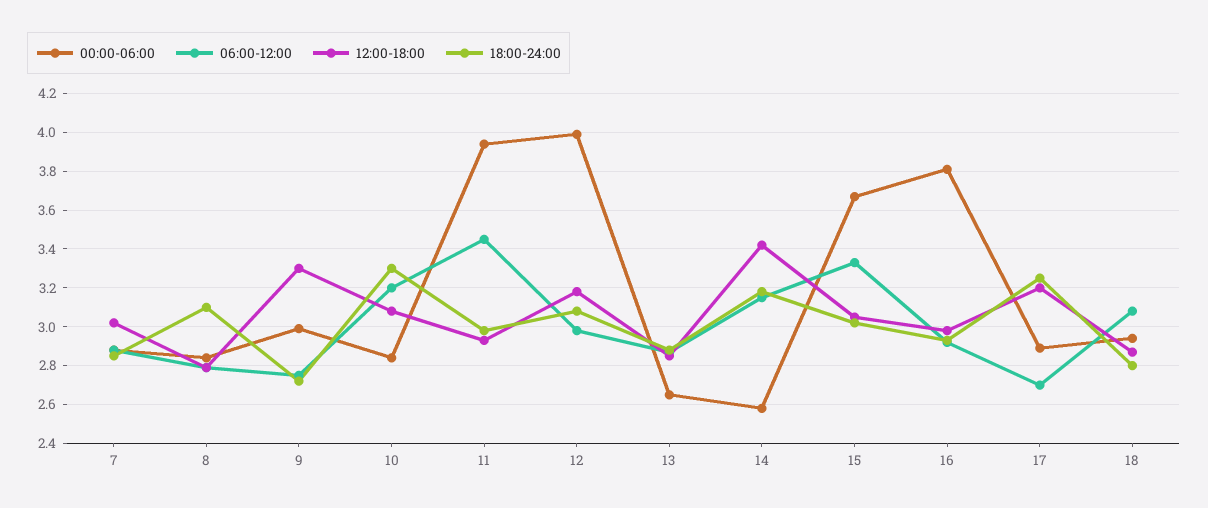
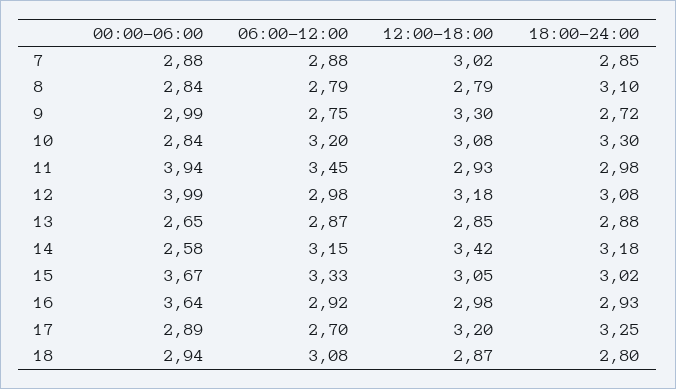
  {
    "00:00-06:00": {
      "7": 2.88,
      "8": 2.84,
      "9": 2.99,
      "10": 2.84,
      "11": 3.94,
      "12": 3.99,
      "13": 2.65,
      "14": 2.58,
      "15": 3.67,
-     "16": 3.8,
+     "16": 3.64,
      "17": 2.89,
      "18": 2.94
    },
    "06:00-12:00": {
      "7": 2.88,
      "8": 2.79,
      "9": 2.75,
      "10": 3.2,
      "11": 3.45,
      "12": 2.98,
      "13": 2.87,
      "14": 3.15,
      "15": 3.33,
      "16": 2.92,
      "17": 2.7,
      "18": 3.08
    },
    "12:00-18:00": {
      "7": 3.02,
      "8": 2.79,
      "9": 3.3,
      "10": 3.08,
      "11": 2.93,
      "12": 3.18,
      "13": 2.85,
      "14": 3.42,
      "15": 3.05,
      "16": 2.98,
      "17": 3.2,
      "18": 2.87
    },
    "18:00-24:00": {
      "7": 2.85,
      "8": 3.1,
      "9": 2.72,
      "10": 3.3,
      "11": 2.98,
      "12": 3.08,
      "13": 2.88,
      "14": 3.18,
      "15": 3.02,
      "16": 2.93,
      "17": 3.25,
      "18": 2.8
    }
  }

